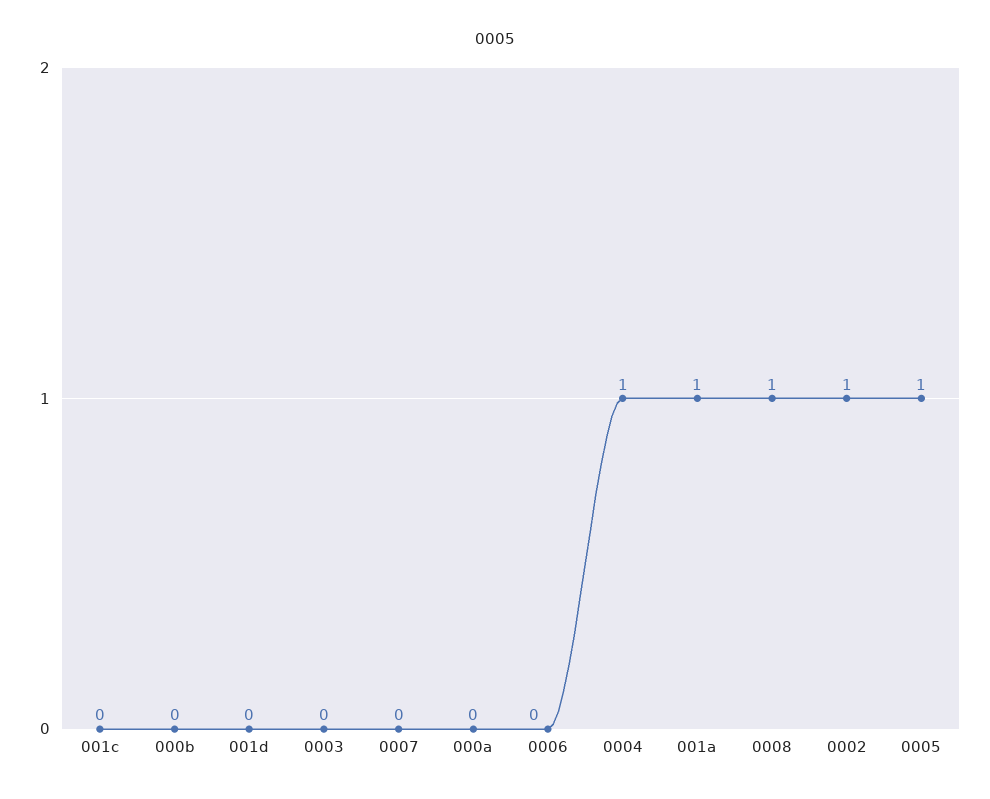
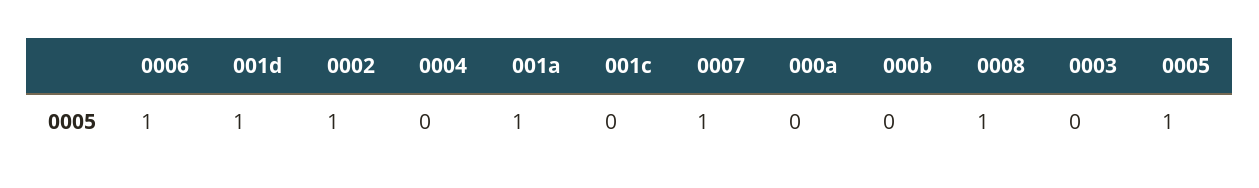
  {
    "001c": 0,
    "000b": 0,
-   "001d": 0,
+   "001d": 1,
    "0003": 0,
-   "0007": 0,
+   "0007": 1,
    "000a": 0,
-   "0006": 0,
+   "0006": 1,
-   "0004": 1,
+   "0004": 0,
    "001a": 1,
    "0008": 1,
    "0002": 1,
    "0005": 1
  }

